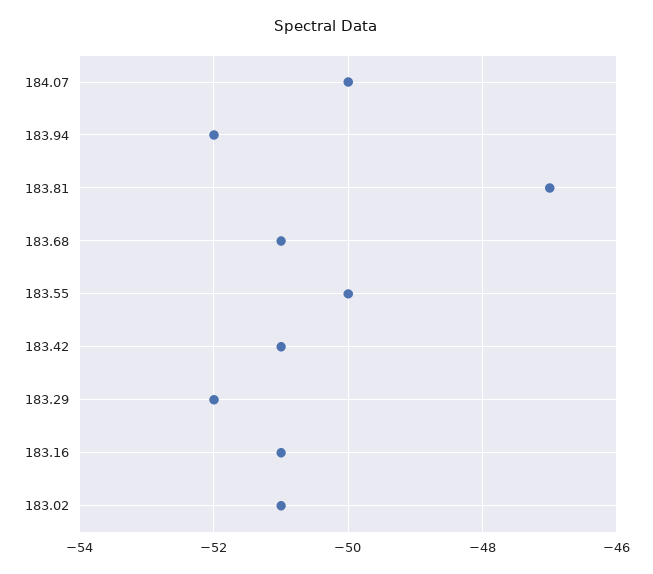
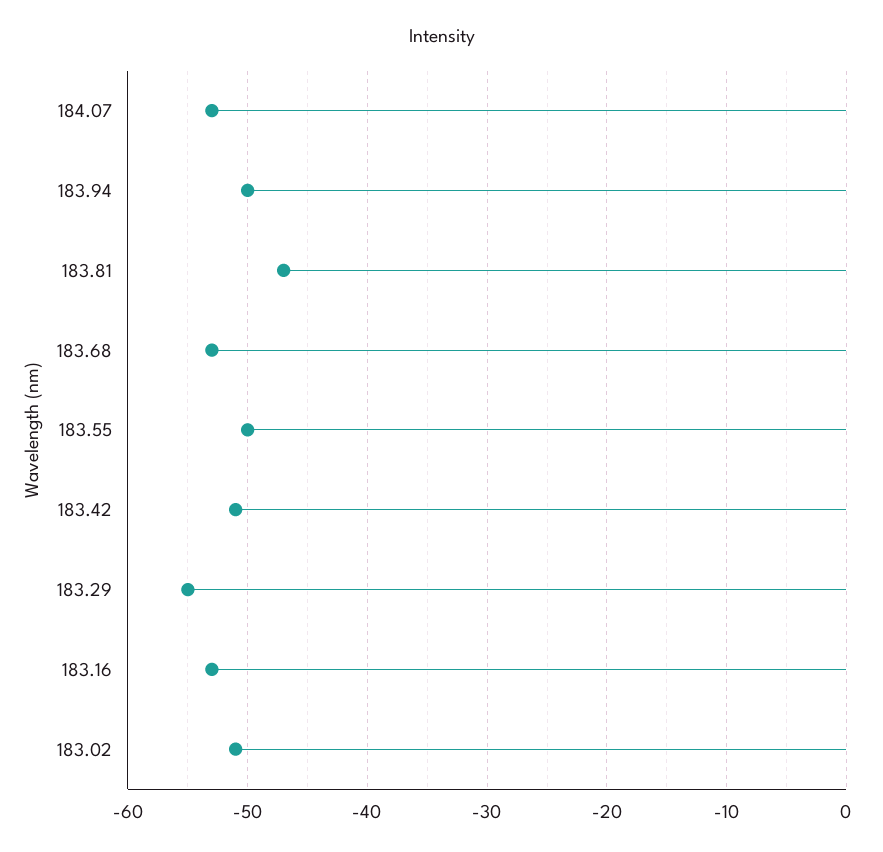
  {
-   "184.07": -50,
+   "184.07": -53,
-   "183.94": -52,
+   "183.94": -50,
    "183.81": -47,
-   "183.68": -51,
+   "183.68": -53,
    "183.55": -50,
    "183.42": -51,
-   "183.29": -52,
+   "183.29": -55,
-   "183.16": -51,
+   "183.16": -53,
    "183.02": -51
  }

